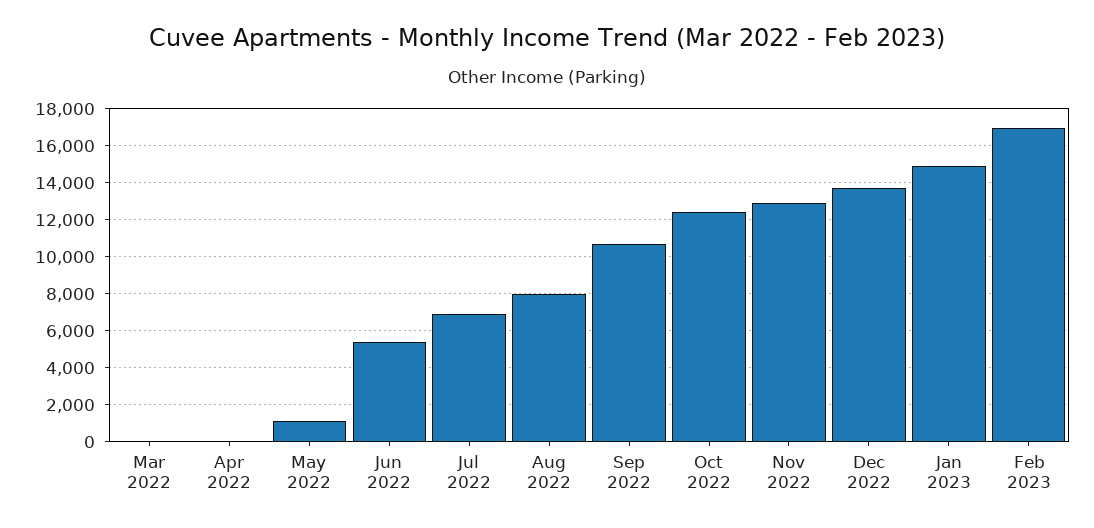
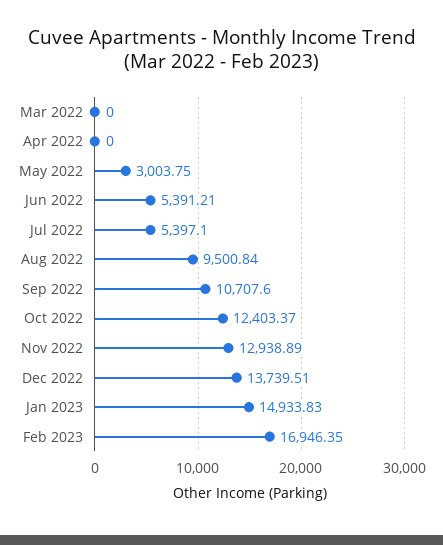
  {
    "Mar 2022": 0,
    "Apr 2022": 0,
-   "May 2022": 1000,
+   "May 2022": 3003.75,
    "Jun 2022": 5391.21,
-   "Jul 2022": 7000,
+   "Jul 2022": 5397.1,
-   "Aug 2022": 8000,
+   "Aug 2022": 9500.84,
    "Sep 2022": 10707.6,
    "Oct 2022": 12403.37,
    "Nov 2022": 12938.89,
    "Dec 2022": 13739.51,
    "Jan 2023": 14933.83,
    "Feb 2023": 16946.35
  }

